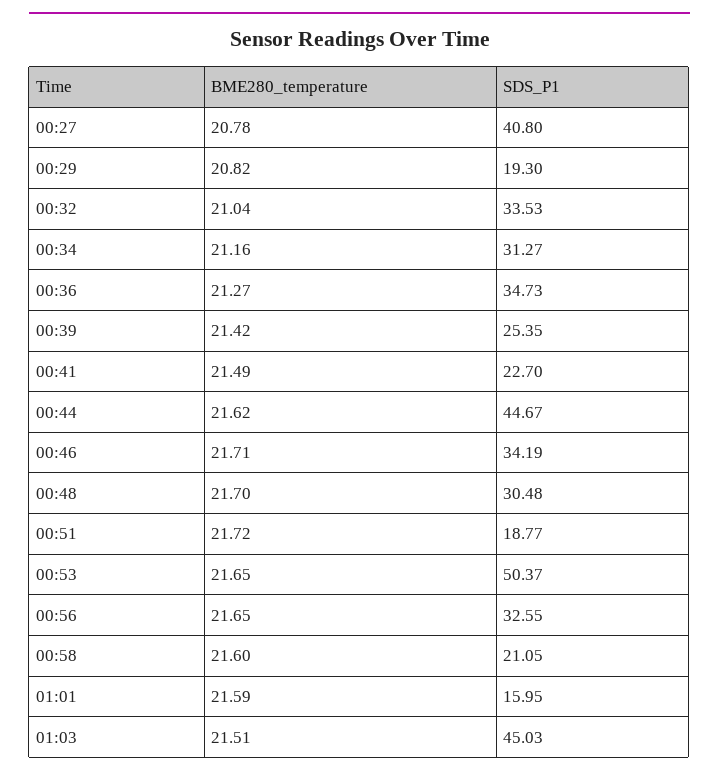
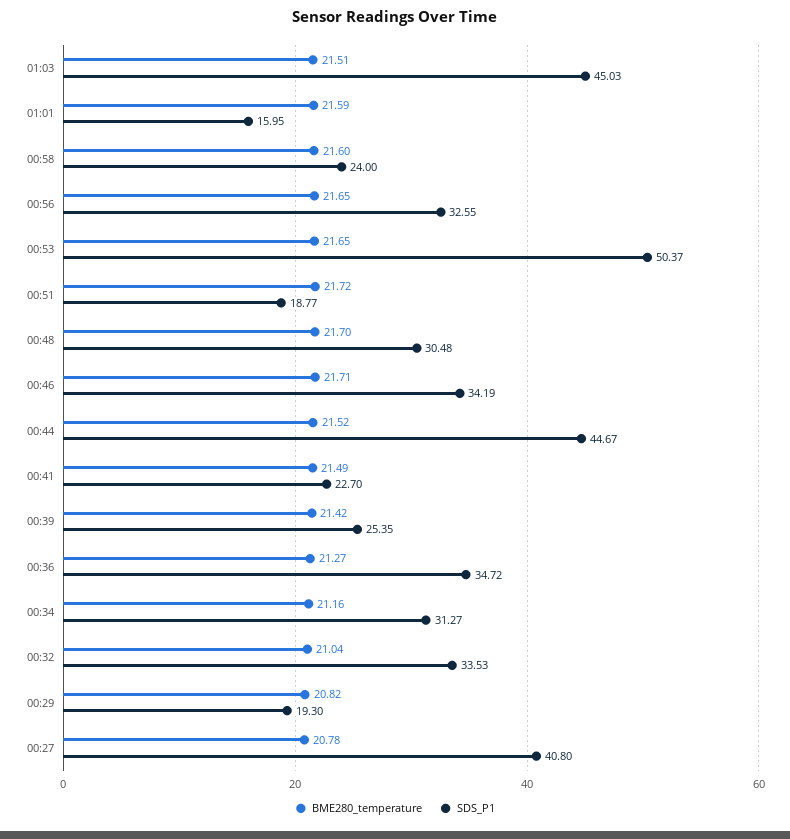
  {
    "BME280_temperature": {
      "00:27": 20.78,
      "00:29": 20.82,
      "00:32": 21.04,
      "00:34": 21.16,
      "00:36": 21.27,
      "00:39": 21.42,
      "00:41": 21.49,
-     "00:44": 21.62,
+     "00:44": 21.52,
      "00:46": 21.71,
      "00:48": 21.7,
      "00:51": 21.72,
      "00:53": 21.65,
      "00:56": 21.65,
      "00:58": 21.6,
      "01:01": 21.59,
      "01:03": 21.51
    },
    "SDS_P1": {
      "00:27": 40.8,
      "00:29": 19.3,
      "00:32": 33.53,
      "00:34": 31.27,
-     "00:36": 34.73,
+     "00:36": 34.72,
      "00:39": 25.35,
      "00:41": 22.7,
      "00:44": 44.67,
      "00:46": 34.19,
      "00:48": 30.48,
      "00:51": 18.77,
      "00:53": 50.37,
      "00:56": 32.55,
-     "00:58": 21.05,
+     "00:58": 24,
      "01:01": 15.95,
      "01:03": 45.03
    }
  }

